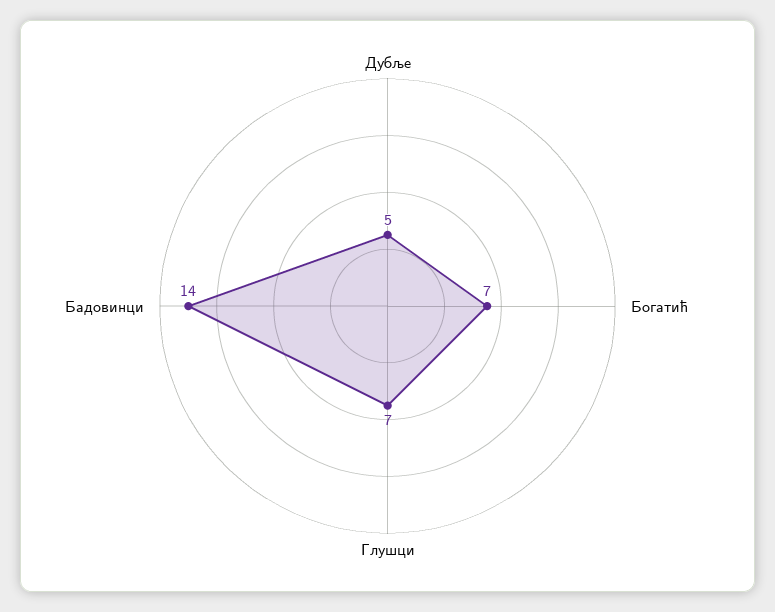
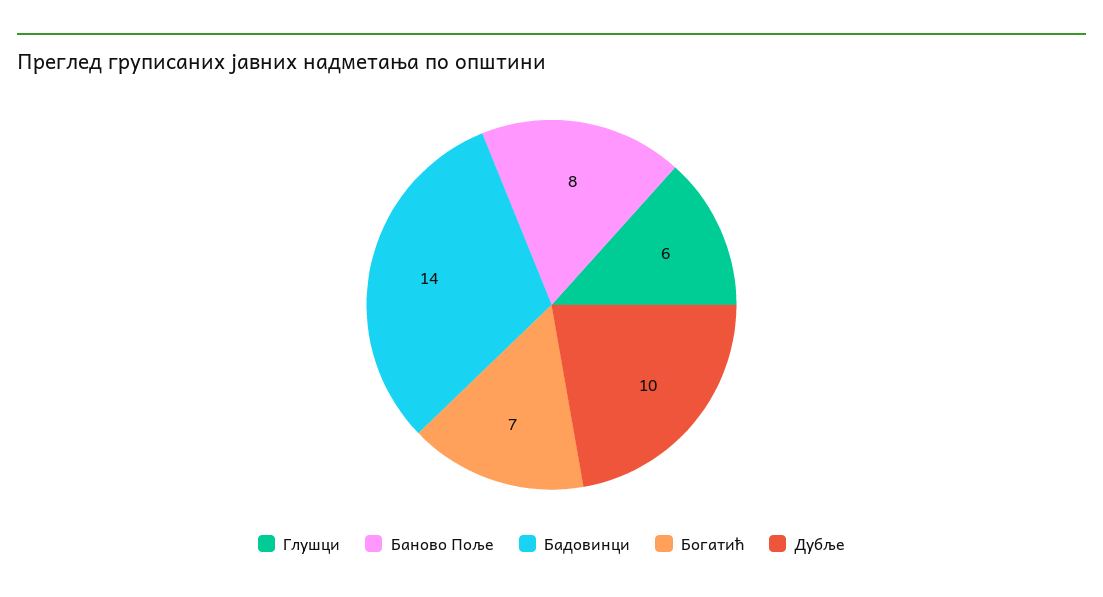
  {
-   "Дубље": 5,
+   "Дубље": 10,
    "Богатић": 7,
-   "Глушци": 7,
+   "Глушци": 6,
-   "Бадовинци": 14
+   "Бадовинци": 14,
+   "Баново Поље": 8
  }

